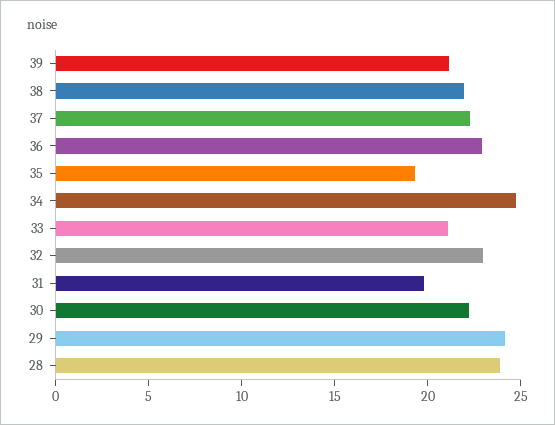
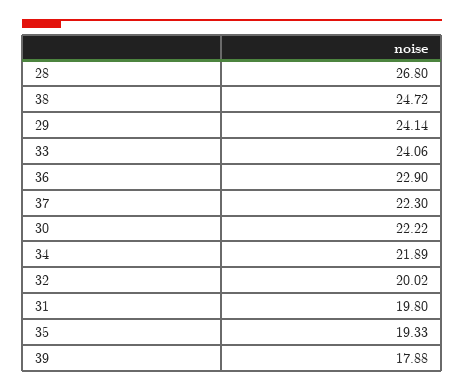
  {
-   "39": 21,
+   "39": 17.88,
-   "38": 22,
+   "38": 24.72,
    "37": 22.3,
    "36": 22.9,
    "35": 19.33,
-   "34": 25,
+   "34": 21.89,
-   "33": 21,
+   "33": 24.06,
-   "32": 23,
+   "32": 20.02,
    "31": 19.8,
    "30": 22.22,
    "29": 24.14,
-   "28": 24
+   "28": 26.8
  }

